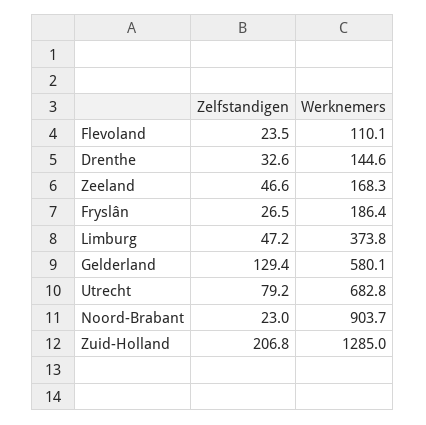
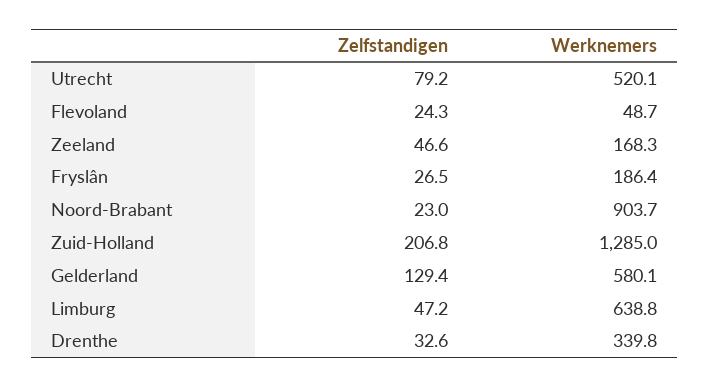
  {
    "Zelfstandigen": {
-     "Flevoland": 23.5,
+     "Flevoland": 24.3,
      "Drenthe": 32.6,
      "Zeeland": 46.6,
      "Fryslân": 26.5,
      "Limburg": 47.2,
      "Gelderland": 129.4,
      "Utrecht": 79.2,
      "Noord-Brabant": 23,
      "Zuid-Holland": 206.8
    },
    "Werknemers": {
-     "Flevoland": 110.1,
+     "Flevoland": 48.7,
-     "Drenthe": 144.6,
+     "Drenthe": 339.8,
      "Zeeland": 168.3,
      "Fryslân": 186.4,
-     "Limburg": 373.8,
+     "Limburg": 638.8,
      "Gelderland": 580.1,
-     "Utrecht": 682.8,
+     "Utrecht": 520.1,
      "Noord-Brabant": 903.7,
      "Zuid-Holland": 1285
    }
  }

